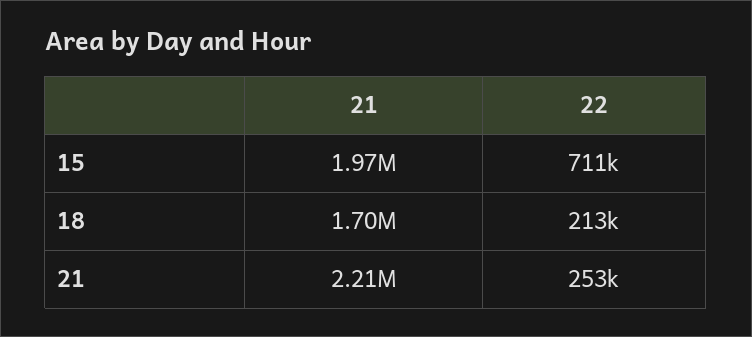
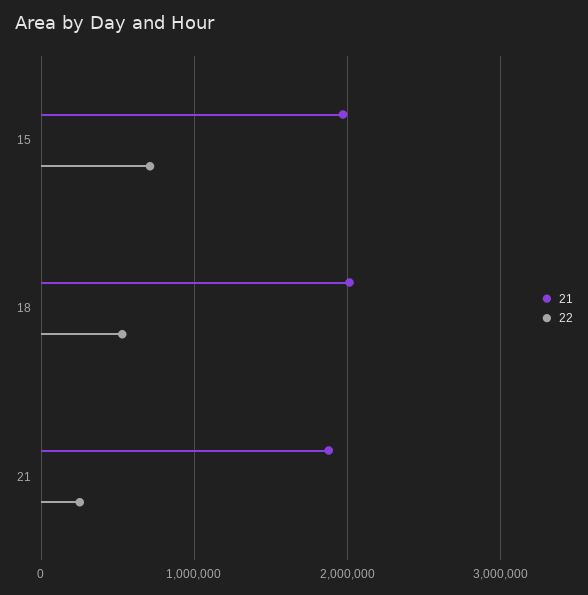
  {
    "21": {
      "15": 1970000,
-     "18": 1700000,
+     "18": 2000000,
-     "21": 2210000
+     "21": 1900000
    },
    "22": {
      "15": 711000,
-     "18": 213000,
+     "18": 500000,
      "21": 253000
    }
  }

